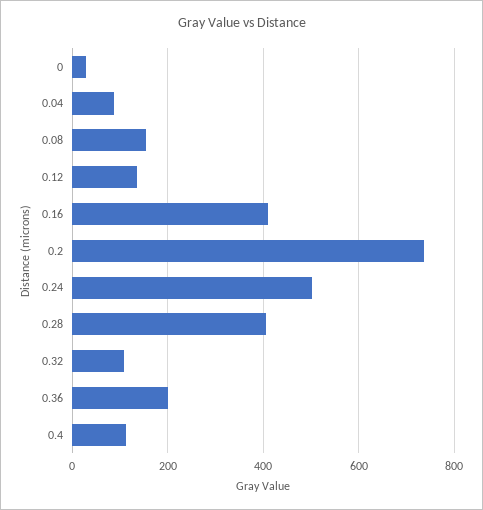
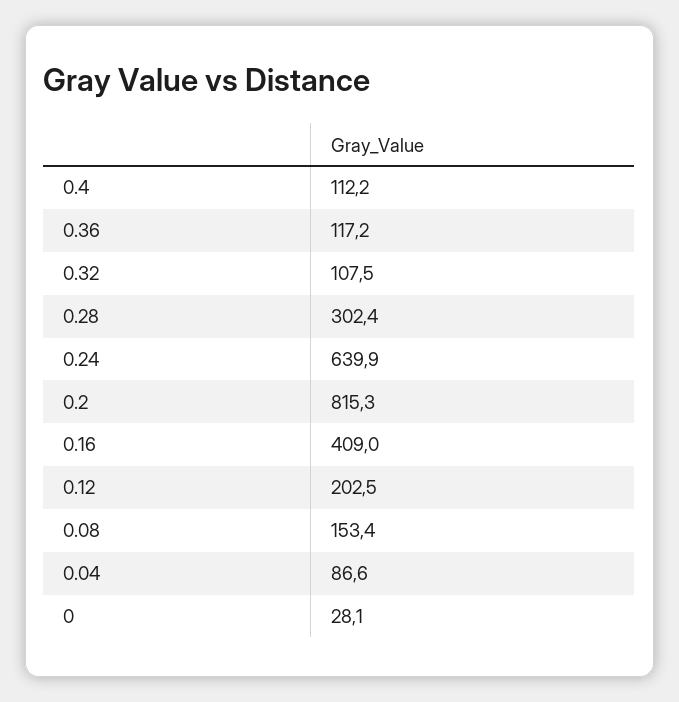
  {
    "0": 28.1,
    "0.04": 86.6,
    "0.08": 153.4,
-   "0.12": 140,
+   "0.12": 202.5,
    "0.16": 409,
-   "0.2": 740,
+   "0.2": 815.3,
-   "0.24": 500,
+   "0.24": 639.9,
-   "0.28": 400,
+   "0.28": 302.4,
    "0.32": 107.5,
-   "0.36": 200,
+   "0.36": 117.2,
    "0.4": 112.2
  }

